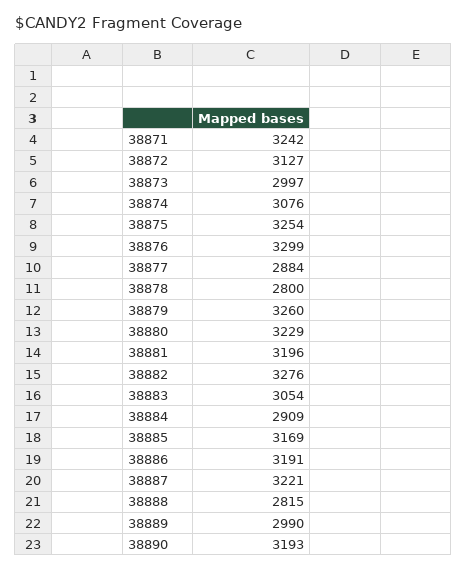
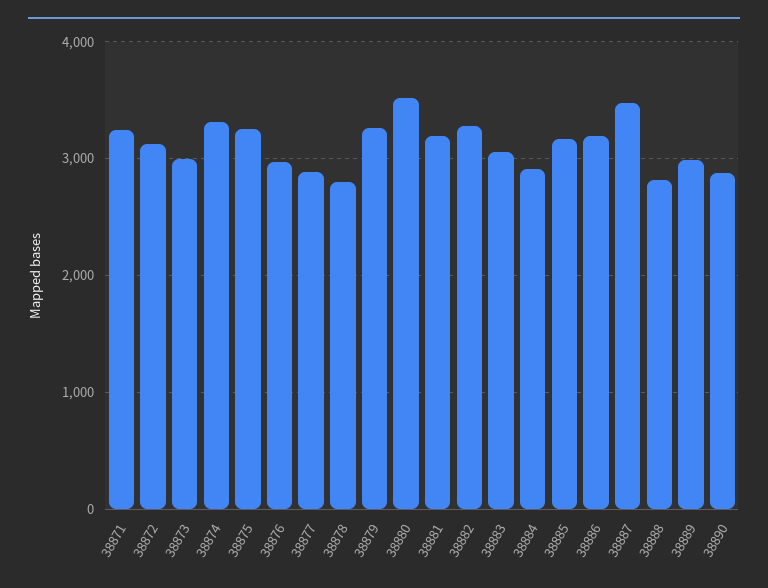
  {
    "38871": 3242,
    "38872": 3127,
    "38873": 2997,
-   "38874": 3076,
+   "38874": 3300,
    "38875": 3254,
-   "38876": 3299,
+   "38876": 3000,
    "38877": 2884,
    "38878": 2800,
    "38879": 3260,
-   "38880": 3229,
+   "38880": 3500,
    "38881": 3196,
    "38882": 3276,
    "38883": 3054,
    "38884": 2909,
    "38885": 3169,
    "38886": 3191,
-   "38887": 3221,
+   "38887": 3500,
    "38888": 2815,
    "38889": 2990,
-   "38890": 3193
+   "38890": 2900
  }

